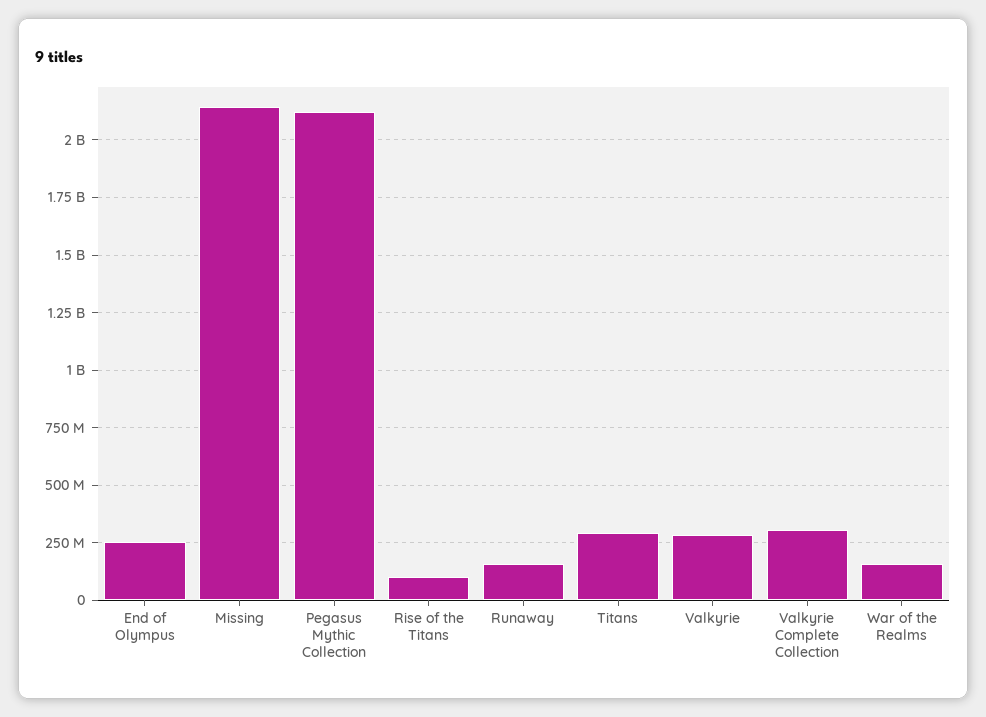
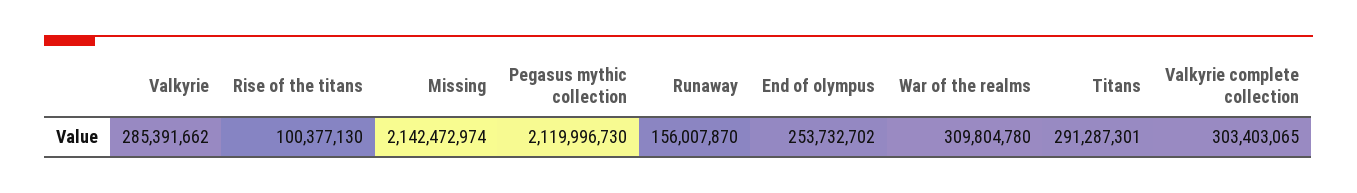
  {
    "End of Olympus": 253732702,
    "Missing": 2142472974,
    "Pegasus Mythic Collection": 2119996730,
    "Rise of the Titans": 100377130,
    "Runaway": 156007870,
    "Titans": 291287301,
    "Valkyrie": 285391662,
    "Valkyrie Complete Collection": 303403065,
-   "War of the Realms": 150000000
+   "War of the Realms": 309804780
  }

